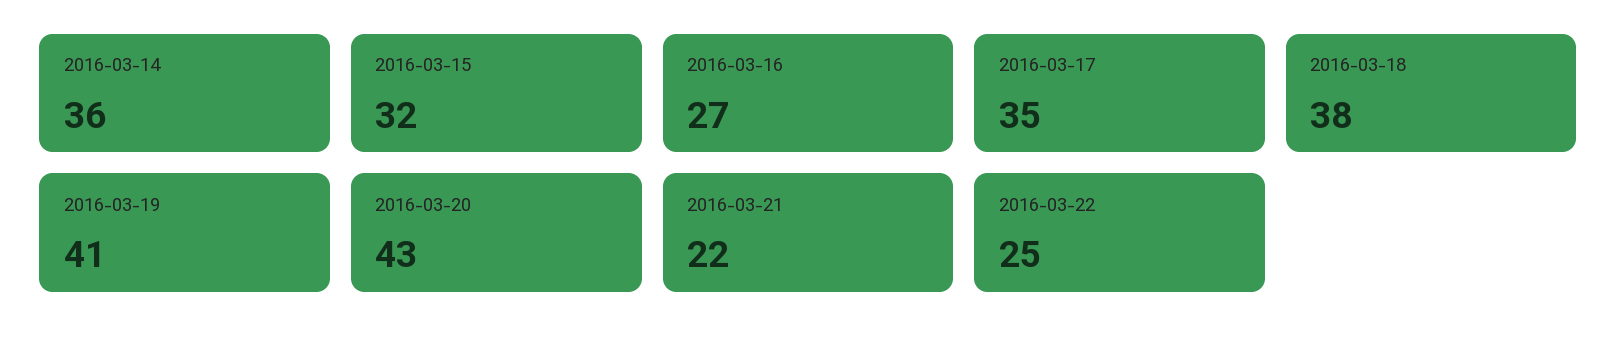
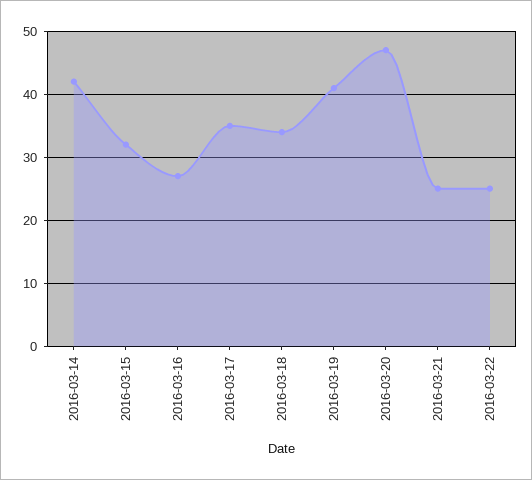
  {
-   "2016-03-14": 36,
+   "2016-03-14": 42,
    "2016-03-15": 32,
    "2016-03-16": 27,
    "2016-03-17": 35,
-   "2016-03-18": 38,
+   "2016-03-18": 34,
    "2016-03-19": 41,
-   "2016-03-20": 43,
+   "2016-03-20": 47,
-   "2016-03-21": 22,
+   "2016-03-21": 25,
    "2016-03-22": 25
  }

